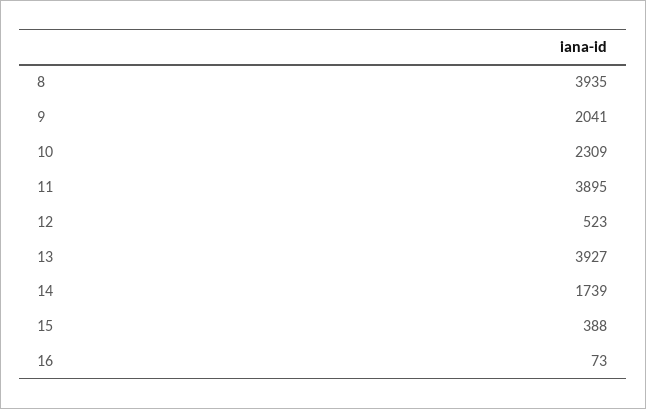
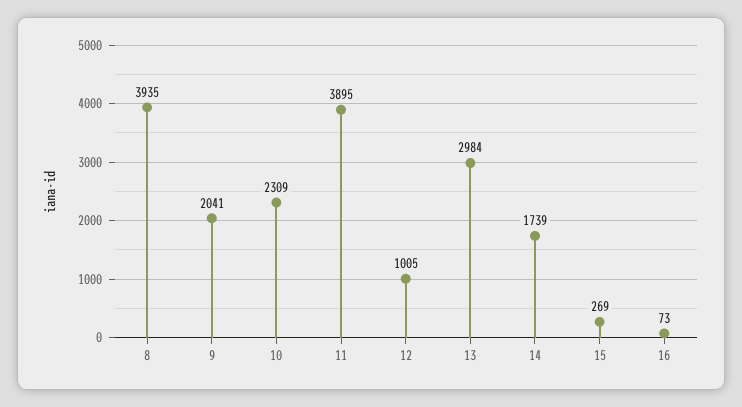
  {
    "8": 3935,
    "9": 2041,
    "10": 2309,
    "11": 3895,
-   "12": 523,
+   "12": 1005,
-   "13": 3927,
+   "13": 2984,
    "14": 1739,
-   "15": 388,
+   "15": 269,
    "16": 73
  }

